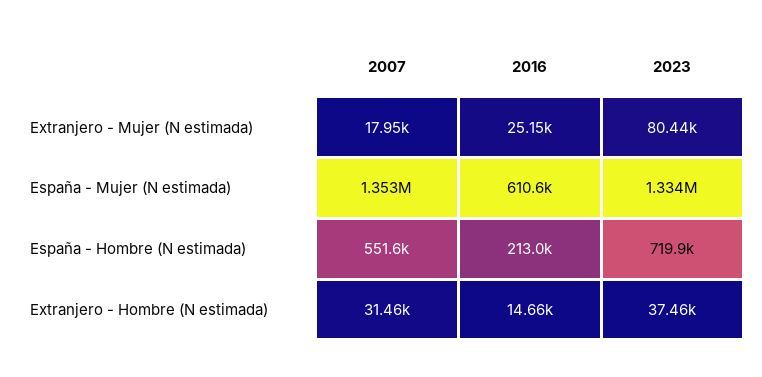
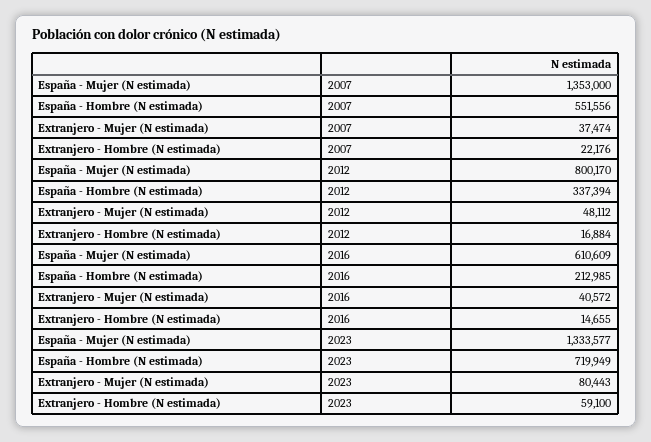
  {
    "2007": {
-     "Extranjero - Mujer (N estimada)": 17950,
+     "Extranjero - Mujer (N estimada)": 37474,
      "España - Mujer (N estimada)": 1353000,
      "España - Hombre (N estimada)": 551556,
-     "Extranjero - Hombre (N estimada)": 31460
+     "Extranjero - Hombre (N estimada)": 22176
    },
    "2016": {
-     "Extranjero - Mujer (N estimada)": 25150,
+     "Extranjero - Mujer (N estimada)": 40572,
      "España - Mujer (N estimada)": 610609,
      "España - Hombre (N estimada)": 212985,
      "Extranjero - Hombre (N estimada)": 14655
    },
    "2023": {
      "Extranjero - Mujer (N estimada)": 80443,
      "España - Mujer (N estimada)": 1333577,
      "España - Hombre (N estimada)": 719949,
-     "Extranjero - Hombre (N estimada)": 37460
+     "Extranjero - Hombre (N estimada)": 59100
-   }
+   },
+   "2012": {
+     "España - Mujer (N estimada)": 800170,
+     "España - Hombre (N estimada)": 337394,
+     "Extranjero - Mujer (N estimada)": 48112,
+     "Extranjero - Hombre (N estimada)": 16884
+   }
  }

